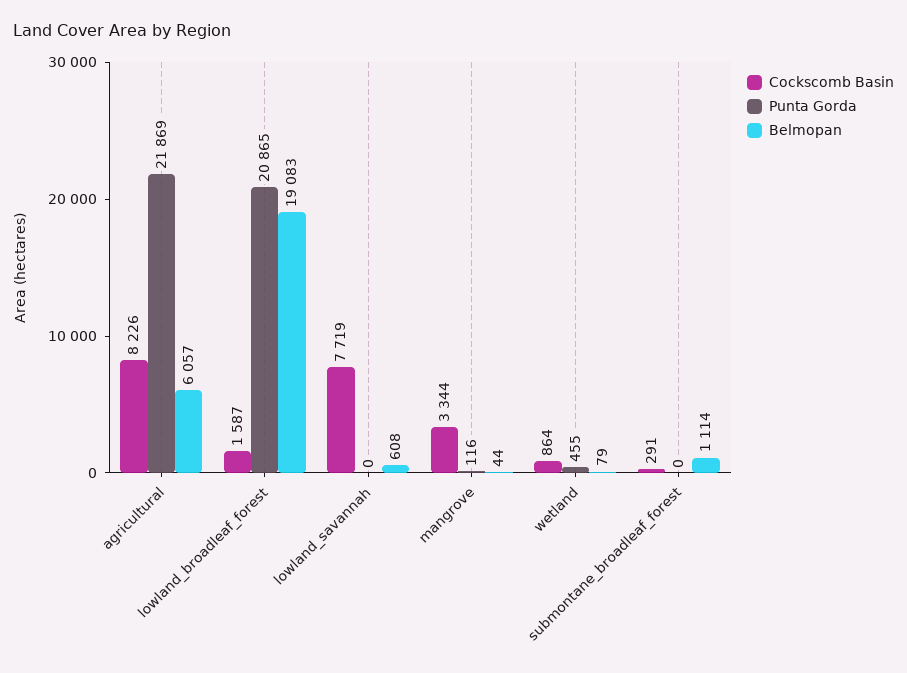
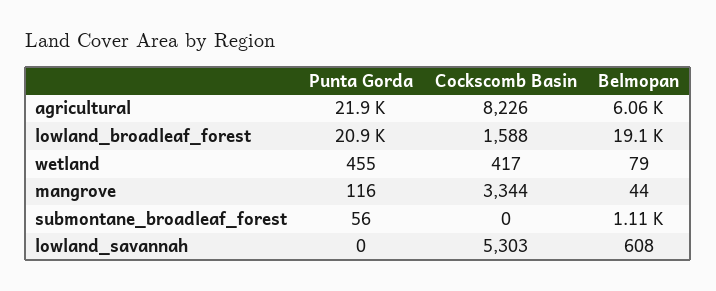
  {
    "Cockscomb Basin": {
      "agricultural": 8226,
-     "lowland_broadleaf_forest": 1587,
+     "lowland_broadleaf_forest": 1588,
-     "lowland_savannah": 7719,
+     "lowland_savannah": 5303,
      "mangrove": 3344,
-     "wetland": 864,
+     "wetland": 417,
-     "submontane_broadleaf_forest": 291
+     "submontane_broadleaf_forest": 0
    },
    "Punta Gorda": {
      "agricultural": 21869,
      "lowland_broadleaf_forest": 20865,
      "lowland_savannah": 0,
      "mangrove": 116,
      "wetland": 455,
-     "submontane_broadleaf_forest": 0
+     "submontane_broadleaf_forest": 56
    },
    "Belmopan": {
      "agricultural": 6057,
      "lowland_broadleaf_forest": 19083,
      "lowland_savannah": 608,
      "mangrove": 44,
      "wetland": 79,
      "submontane_broadleaf_forest": 1114
    }
  }

